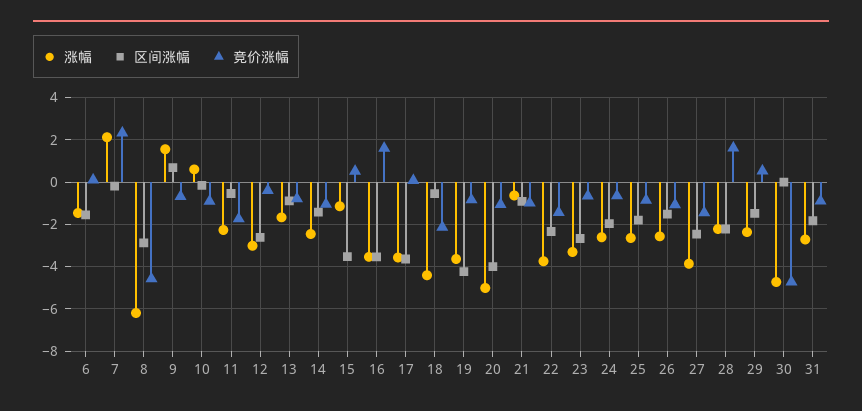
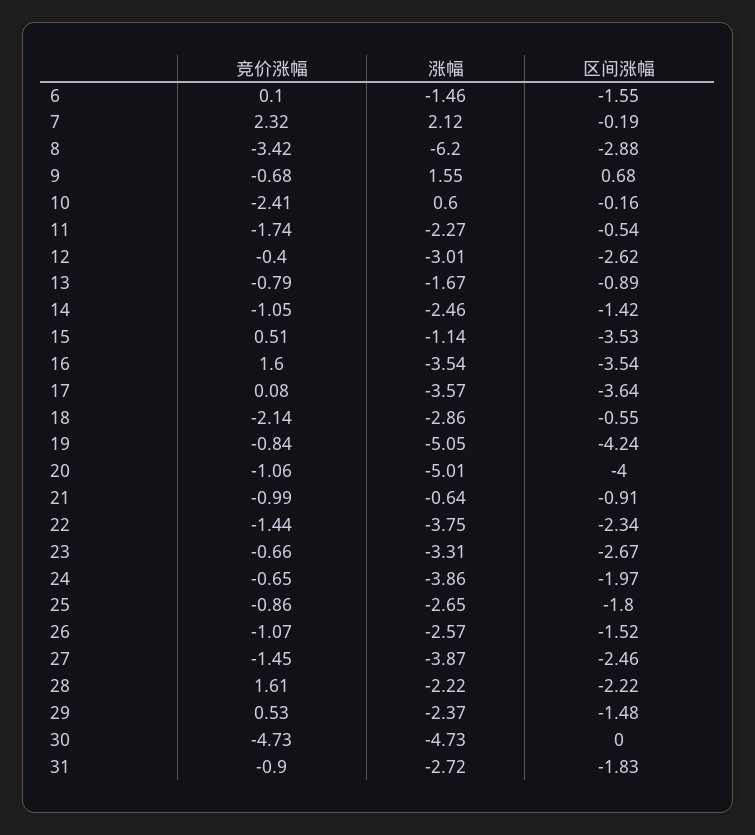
  {
    "涨幅": {
      "6": -1.46,
      "7": 2.12,
      "8": -6.2,
      "9": 1.55,
      "10": 0.6,
      "11": -2.27,
      "12": -3.01,
      "13": -1.67,
      "14": -2.46,
      "15": -1.14,
      "16": -3.54,
      "17": -3.57,
-     "18": -4.5,
+     "18": -2.86,
-     "19": -3.5,
+     "19": -5.05,
      "20": -5.01,
      "21": -0.64,
      "22": -3.75,
      "23": -3.31,
-     "24": -2.5,
+     "24": -3.86,
      "25": -2.65,
      "26": -2.57,
      "27": -3.87,
      "28": -2.22,
      "29": -2.37,
      "30": -4.73,
      "31": -2.72
    },
    "区间涨幅": {
      "6": -1.55,
      "7": -0.19,
      "8": -2.88,
      "9": 0.68,
      "10": -0.16,
      "11": -0.54,
      "12": -2.62,
      "13": -0.89,
      "14": -1.42,
      "15": -3.53,
      "16": -3.54,
      "17": -3.64,
      "18": -0.55,
      "19": -4.24,
      "20": -4,
      "21": -0.91,
      "22": -2.34,
      "23": -2.67,
      "24": -1.97,
      "25": -1.8,
      "26": -1.52,
      "27": -2.46,
      "28": -2.22,
      "29": -1.48,
      "30": 0,
      "31": -1.83
    },
    "竞价涨幅": {
      "6": 0.1,
      "7": 2.32,
-     "8": -4.5,
+     "8": -3.42,
      "9": -0.68,
-     "10": -1,
+     "10": -2.41,
      "11": -1.74,
      "12": -0.4,
      "13": -0.79,
      "14": -1.05,
      "15": 0.51,
      "16": 1.6,
      "17": 0.08,
      "18": -2.14,
      "19": -0.84,
      "20": -1.06,
      "21": -0.99,
      "22": -1.44,
      "23": -0.66,
      "24": -0.65,
      "25": -0.86,
      "26": -1.07,
      "27": -1.45,
      "28": 1.61,
      "29": 0.53,
      "30": -4.73,
      "31": -0.9
    }
  }

